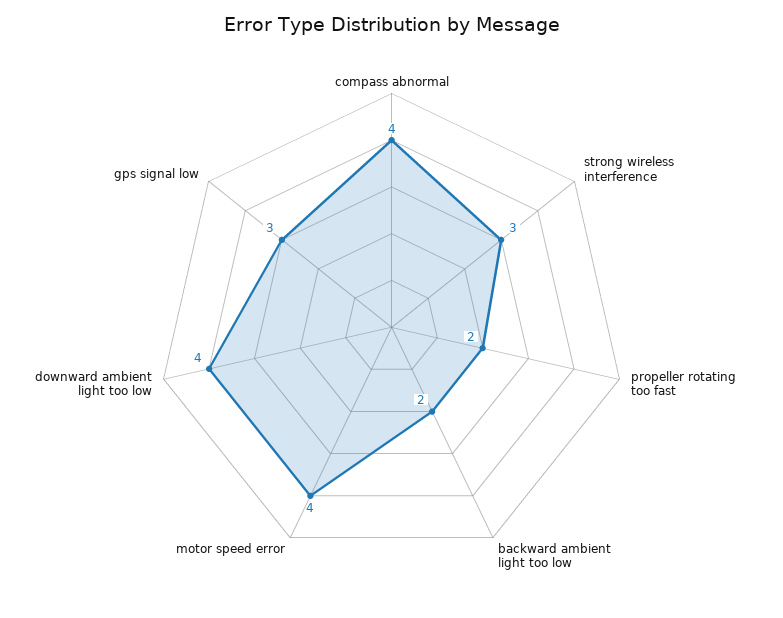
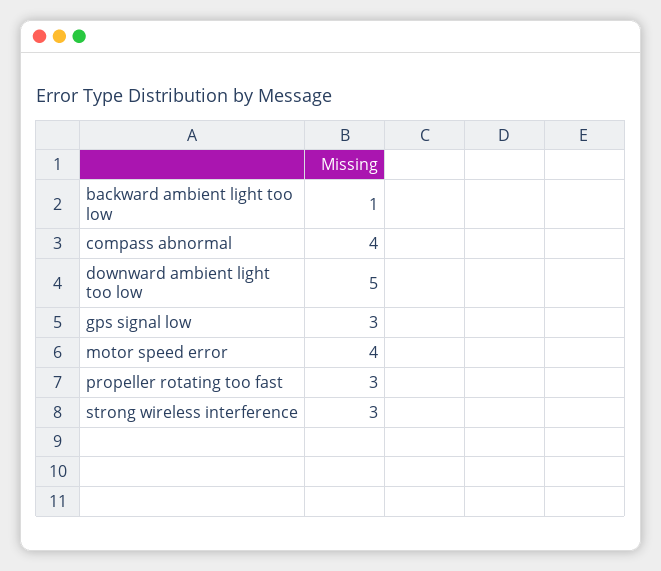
  {
    "compass abnormal": 4,
    "strong wireless interference": 3,
-   "propeller rotating too fast": 2,
+   "propeller rotating too fast": 3,
-   "backward ambient light too low": 2,
+   "backward ambient light too low": 1,
    "motor speed error": 4,
-   "downward ambient light too low": 4,
+   "downward ambient light too low": 5,
    "gps signal low": 3
  }

